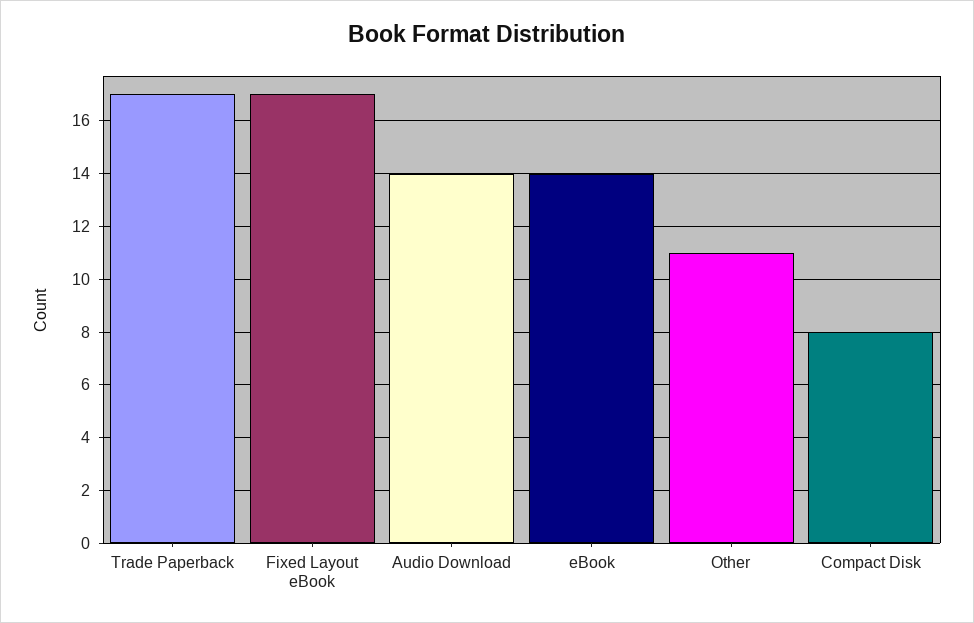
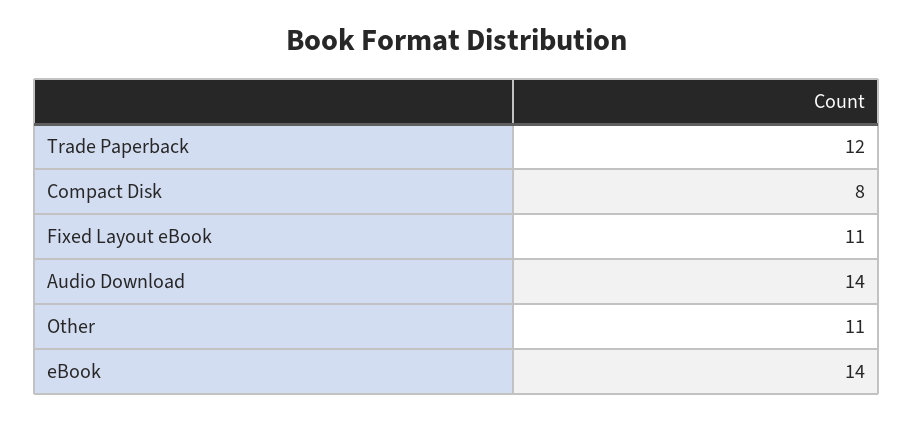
  {
-   "Trade Paperback": 17,
+   "Trade Paperback": 12,
-   "Fixed Layout eBook": 17,
+   "Fixed Layout eBook": 11,
    "Audio Download": 14,
    "eBook": 14,
    "Other": 11,
    "Compact Disk": 8
  }

